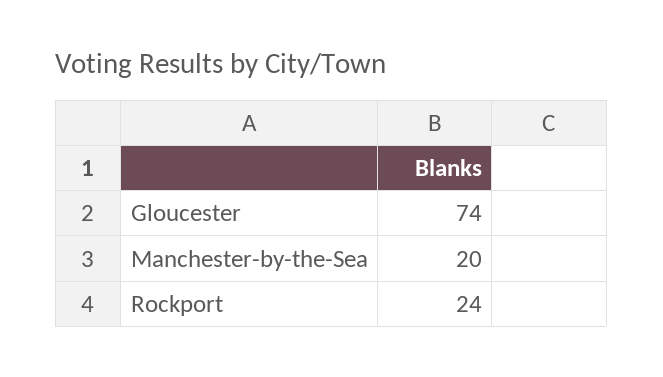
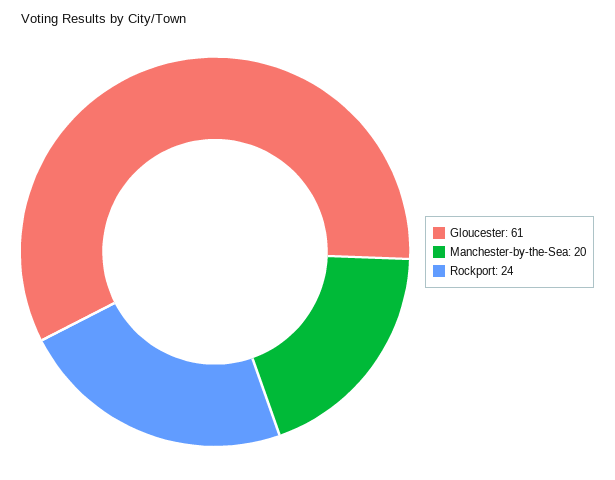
  {
-   "Gloucester": 74,
+   "Gloucester": 61,
    "Manchester-by-the-Sea": 20,
    "Rockport": 24
  }

